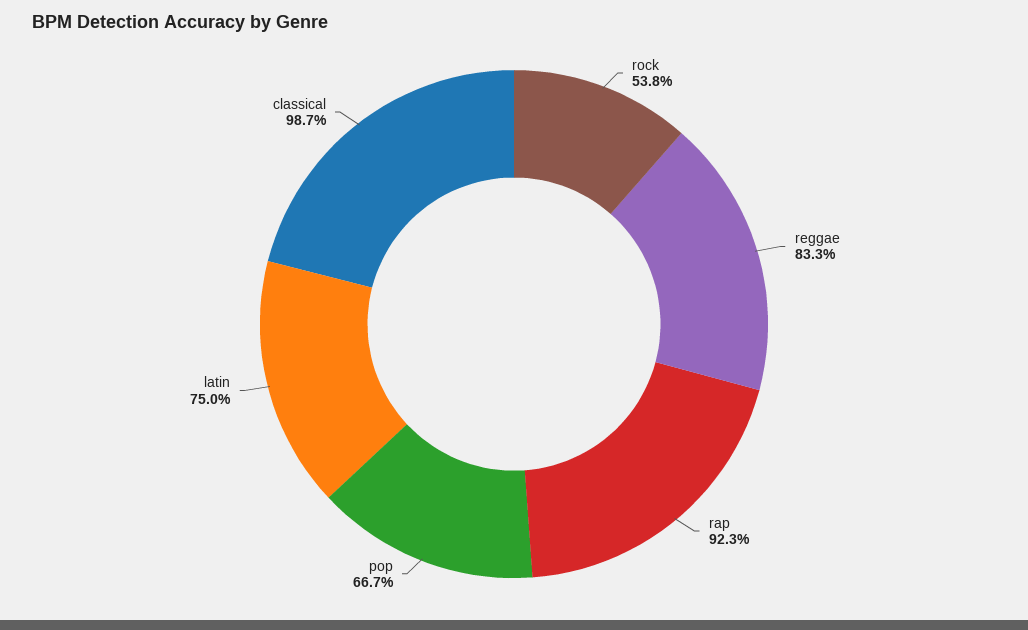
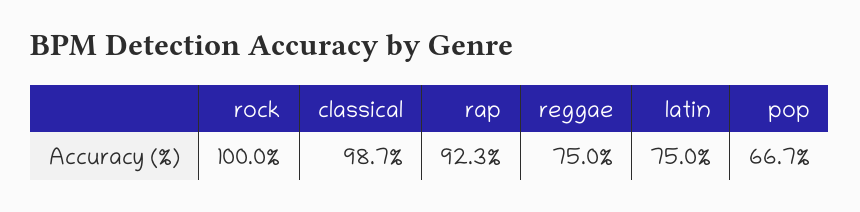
  {
-   "rock": 53.8,
+   "rock": 100,
-   "reggae": 83.3,
+   "reggae": 75,
    "rap": 92.3,
    "pop": 66.7,
    "latin": 75,
    "classical": 98.7
  }

